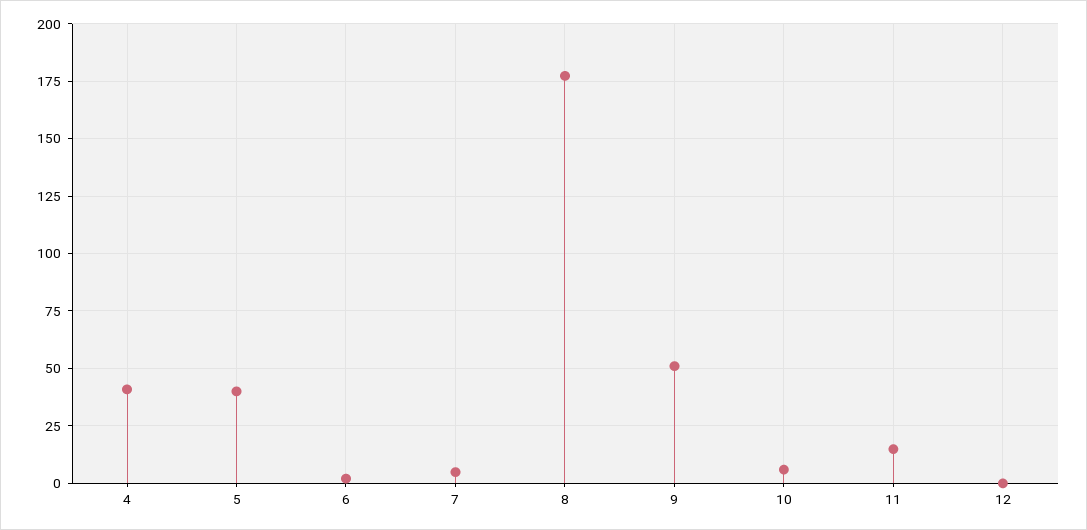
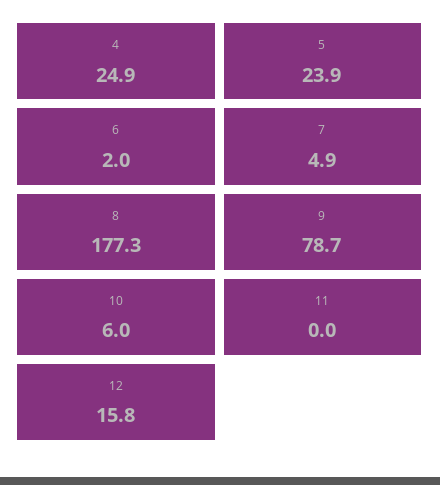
  {
-   "4": 40,
+   "4": 24.9,
-   "5": 40,
+   "5": 23.9,
    "6": 2,
    "7": 4.9,
    "8": 177.3,
-   "9": 50,
+   "9": 78.7,
    "10": 6,
-   "11": 15,
+   "11": 0,
-   "12": 0
+   "12": 15.8
  }

